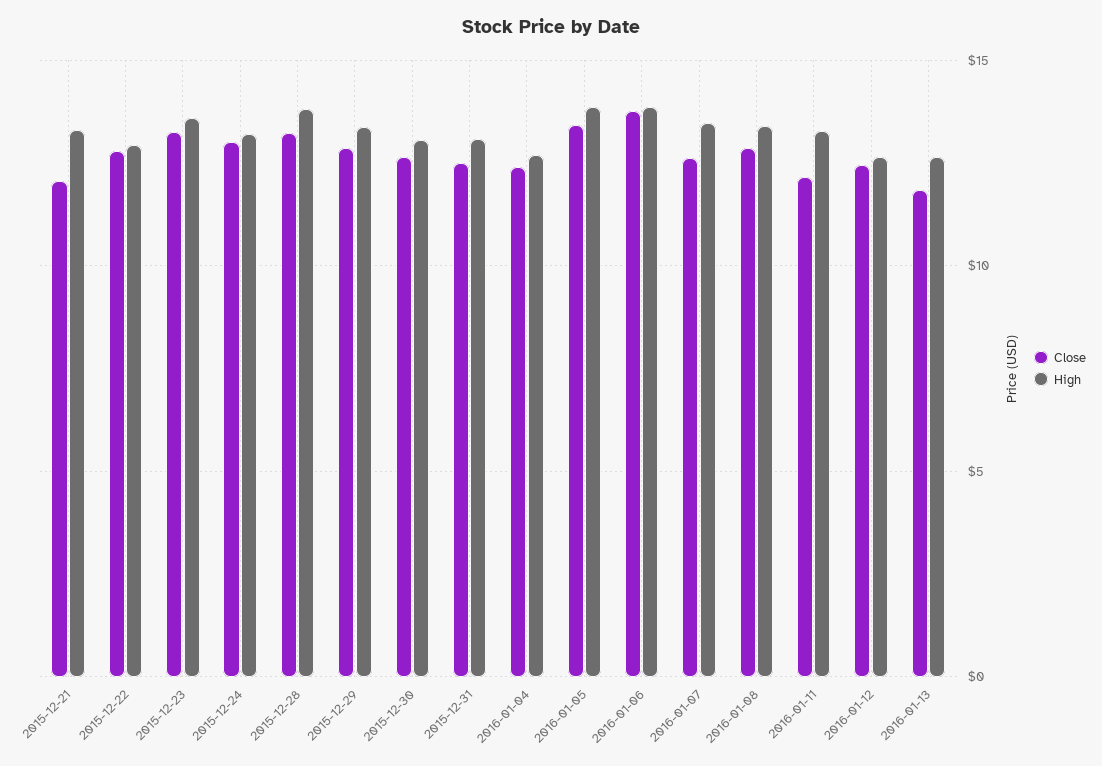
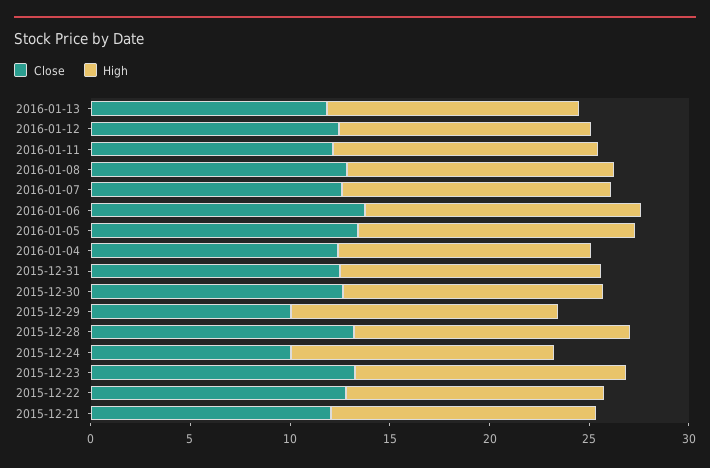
  {
    "Close": {
      "2015-12-21": 12,
      "2015-12-22": 13,
      "2015-12-23": 13.5,
-     "2015-12-24": 13,
+     "2015-12-24": 10,
      "2015-12-28": 13,
-     "2015-12-29": 13,
+     "2015-12-29": 10,
      "2015-12-30": 12.5,
      "2015-12-31": 12.5,
      "2016-01-04": 12.5,
      "2016-01-05": 13.5,
      "2016-01-06": 14,
      "2016-01-07": 12.5,
      "2016-01-08": 13,
      "2016-01-11": 12,
      "2016-01-12": 12.5,
      "2016-01-13": 12
    },
    "High": {
      "2015-12-21": 13.5,
      "2015-12-22": 13,
      "2015-12-23": 13.5,
      "2015-12-24": 13,
      "2015-12-28": 14,
      "2015-12-29": 13.5,
      "2015-12-30": 13,
      "2015-12-31": 13,
      "2016-01-04": 12.5,
      "2016-01-05": 14,
      "2016-01-06": 14,
      "2016-01-07": 13.5,
      "2016-01-08": 13.5,
      "2016-01-11": 13.5,
      "2016-01-12": 12.5,
      "2016-01-13": 12.5
    }
  }

